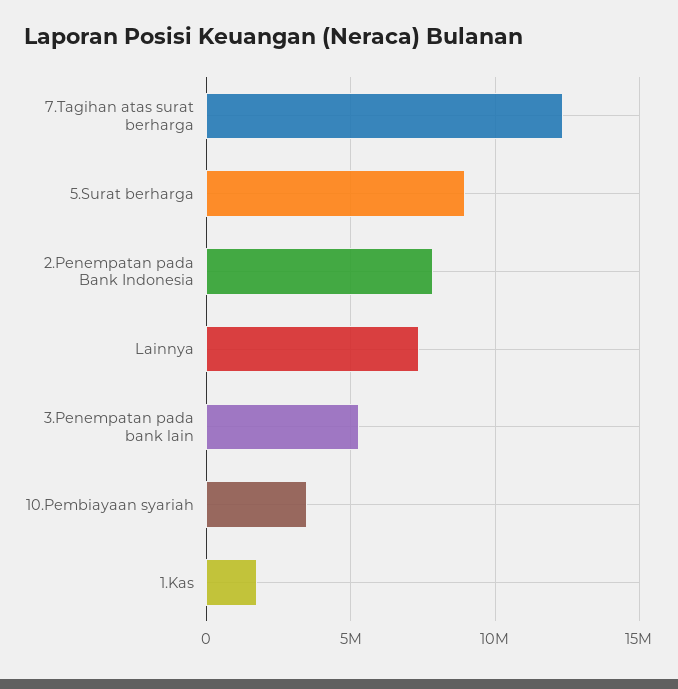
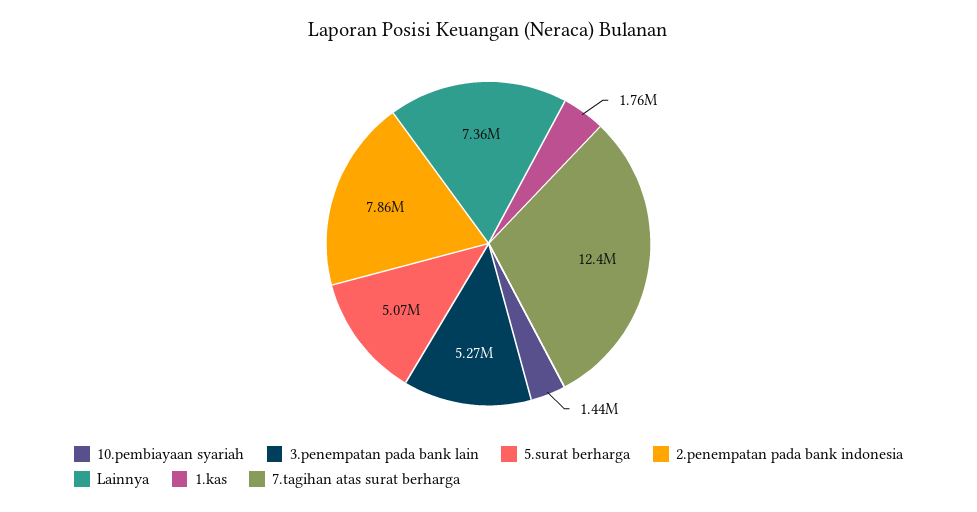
  {
    "7.Tagihan atas surat berharga": 12400000,
-   "5.Surat berharga": 9000000,
+   "5.Surat berharga": 5070000,
    "2.Penempatan pada Bank Indonesia": 7860000,
    "Lainnya": 7360000,
    "3.Penempatan pada bank lain": 5270000,
-   "10.Pembiayaan syariah": 3500000,
+   "10.Pembiayaan syariah": 1440000,
    "1.Kas": 1760000
  }

